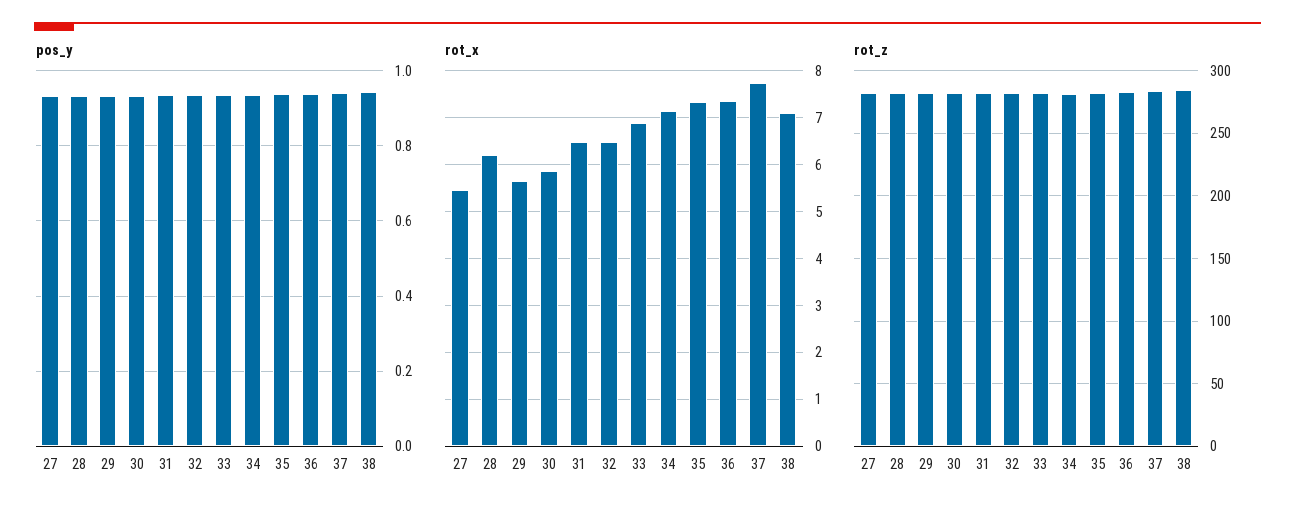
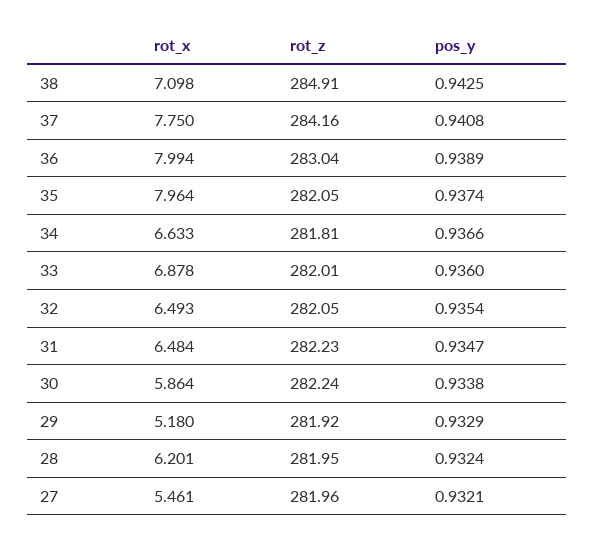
  {
    "pos_y": {
      "27": 0.9321,
      "28": 0.9324,
      "29": 0.9329,
      "30": 0.9338,
      "31": 0.9347,
      "32": 0.9354,
      "33": 0.936,
      "34": 0.9366,
      "35": 0.9374,
      "36": 0.9389,
      "37": 0.9408,
      "38": 0.9425
    },
    "rot_x": {
      "27": 5.461,
      "28": 6.201,
-     "29": 5.6,
+     "29": 5.18,
      "30": 5.864,
      "31": 6.484,
      "32": 6.493,
      "33": 6.878,
-     "34": 7.2,
+     "34": 6.633,
-     "35": 7.4,
+     "35": 7.964,
-     "36": 7.4,
+     "36": 7.994,
      "37": 7.75,
      "38": 7.098
    },
    "rot_z": {
      "27": 281.96,
      "28": 281.95,
      "29": 281.92,
      "30": 282.24,
      "31": 282.23,
      "32": 282.05,
      "33": 282.01,
      "34": 281.81,
      "35": 282.05,
      "36": 283.04,
      "37": 284.16,
      "38": 284.91
    }
  }

